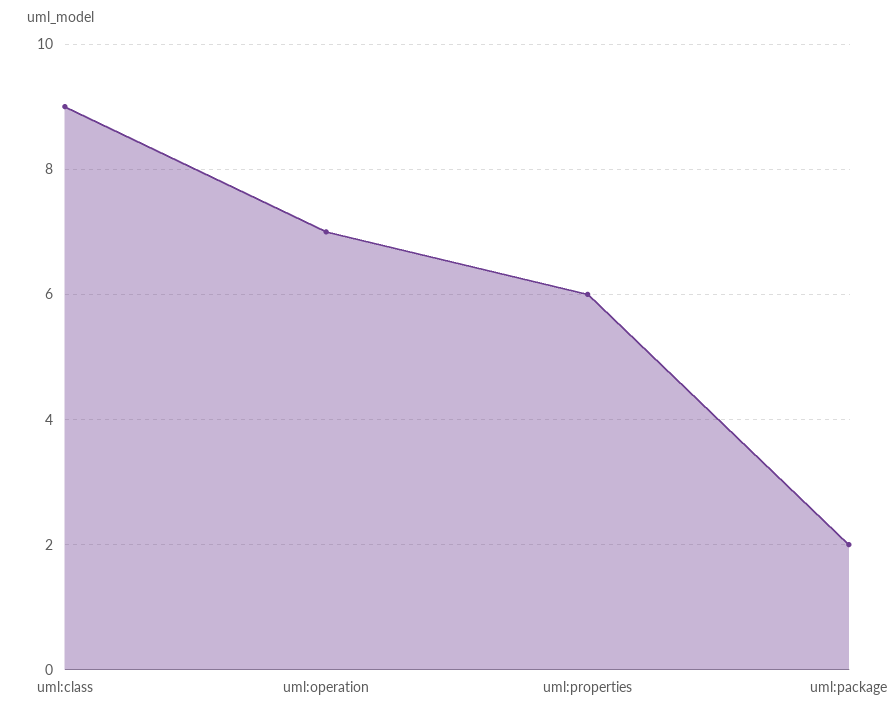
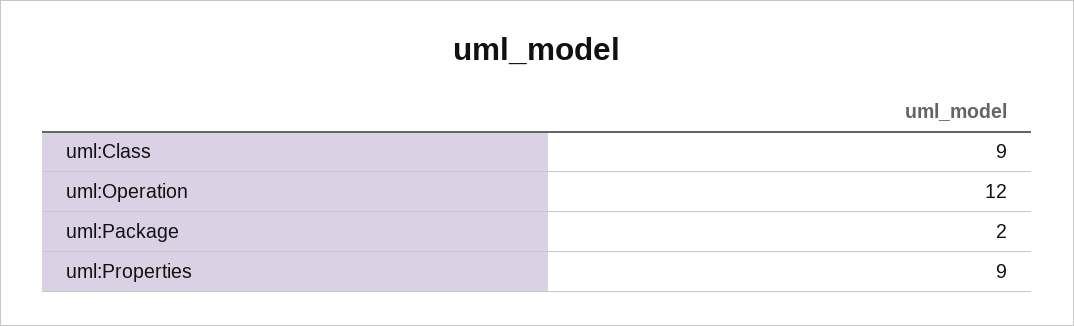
  {
    "uml:class": 9,
-   "uml:operation": 7,
+   "uml:operation": 12,
-   "uml:properties": 6,
+   "uml:properties": 9,
    "uml:package": 2
  }

